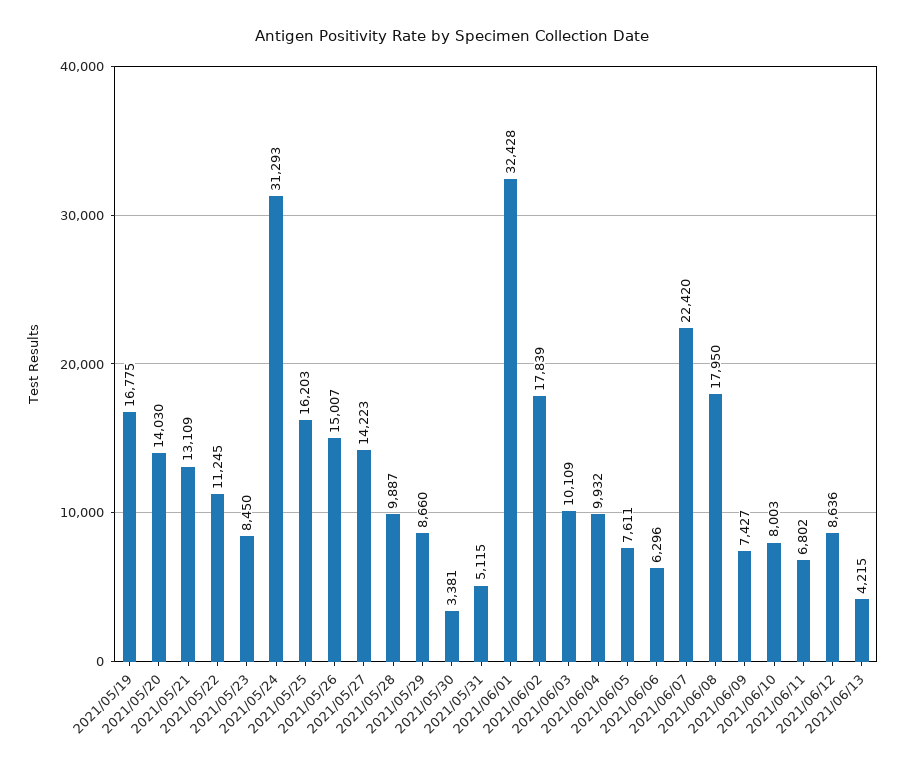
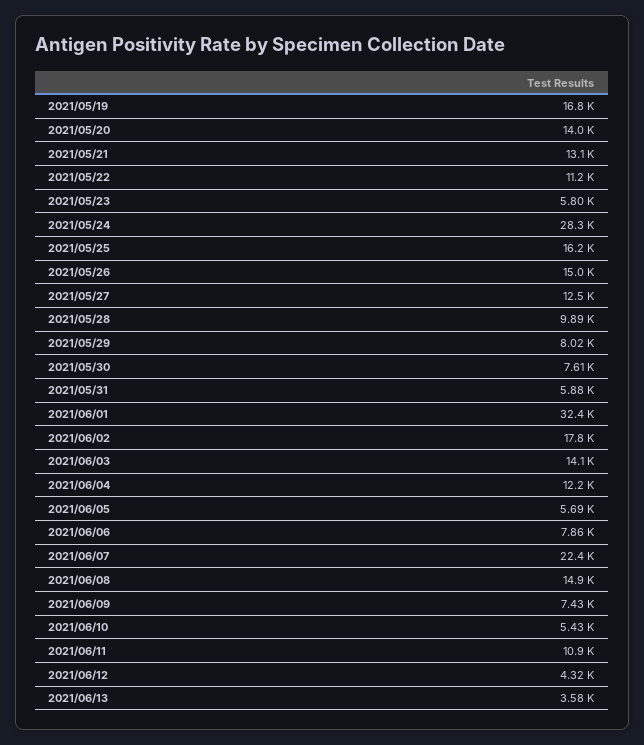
  {
    "2021/05/19": 16775,
    "2021/05/20": 14030,
    "2021/05/21": 13109,
    "2021/05/22": 11245,
-   "2021/05/23": 8450,
+   "2021/05/23": 5800,
-   "2021/05/24": 31293,
+   "2021/05/24": 28300,
    "2021/05/25": 16203,
    "2021/05/26": 15007,
-   "2021/05/27": 14223,
+   "2021/05/27": 12500,
    "2021/05/28": 9887,
-   "2021/05/29": 8660,
+   "2021/05/29": 8020,
-   "2021/05/30": 3381,
+   "2021/05/30": 7610,
-   "2021/05/31": 5115,
+   "2021/05/31": 5880,
    "2021/06/01": 32428,
    "2021/06/02": 17839,
-   "2021/06/03": 10109,
+   "2021/06/03": 14100,
-   "2021/06/04": 9932,
+   "2021/06/04": 12200,
-   "2021/06/05": 7611,
+   "2021/06/05": 5690,
-   "2021/06/06": 6296,
+   "2021/06/06": 7860,
    "2021/06/07": 22420,
-   "2021/06/08": 17950,
+   "2021/06/08": 14900,
    "2021/06/09": 7427,
-   "2021/06/10": 8003,
+   "2021/06/10": 5430,
-   "2021/06/11": 6802,
+   "2021/06/11": 10900,
-   "2021/06/12": 8636,
+   "2021/06/12": 4320,
-   "2021/06/13": 4215
+   "2021/06/13": 3580
  }

